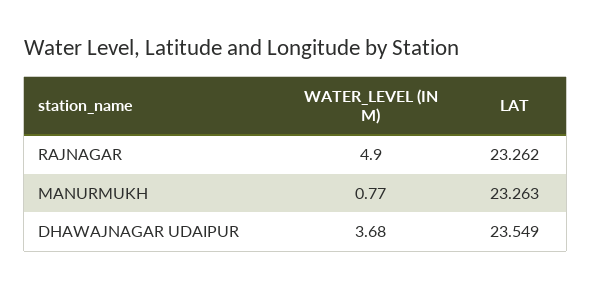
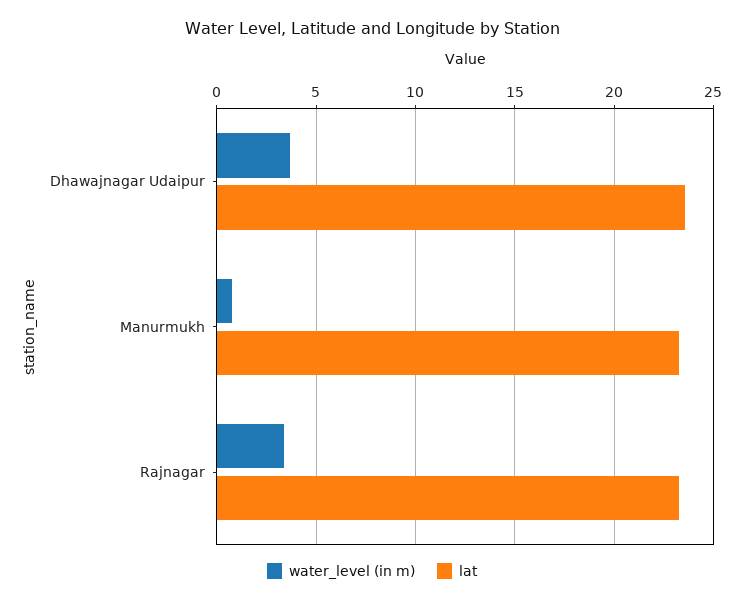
  {
    "WATER_LEVEL (IN M)": {
-     "RAJNAGAR": 4.9,
+     "RAJNAGAR": 3.5,
      "MANURMUKH": 0.77,
      "DHAWAJNAGAR UDAIPUR": 3.68
    },
    "LAT": {
      "RAJNAGAR": 23.262,
      "MANURMUKH": 23.263,
      "DHAWAJNAGAR UDAIPUR": 23.549
    }
  }

